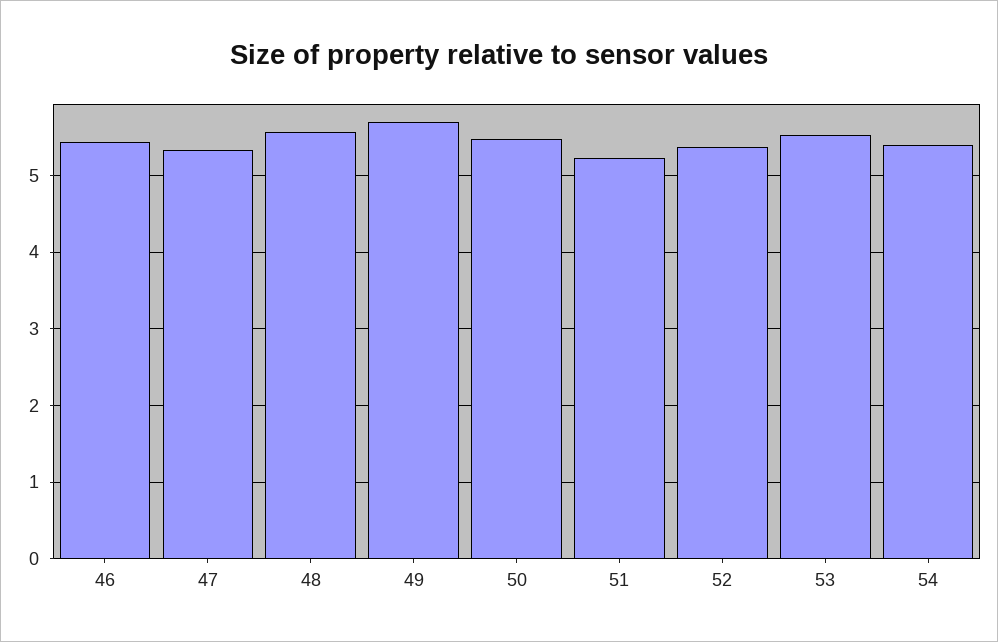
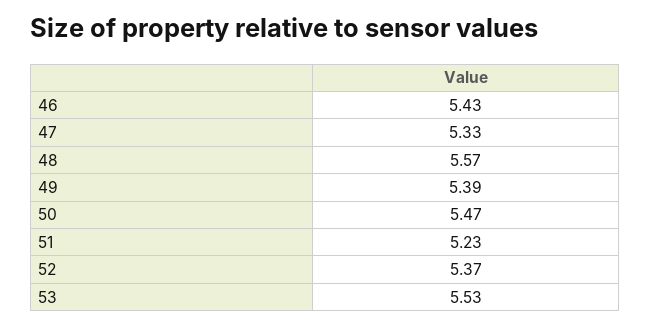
  {
    "46": 5.43,
    "47": 5.33,
    "48": 5.57,
-   "49": 5.7,
+   "49": 5.39,
    "50": 5.47,
    "51": 5.23,
    "52": 5.37,
-   "53": 5.53,
+   "53": 5.53
-   "54": 5.4
  }

